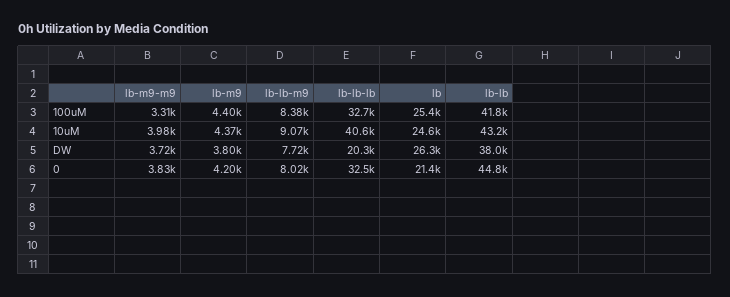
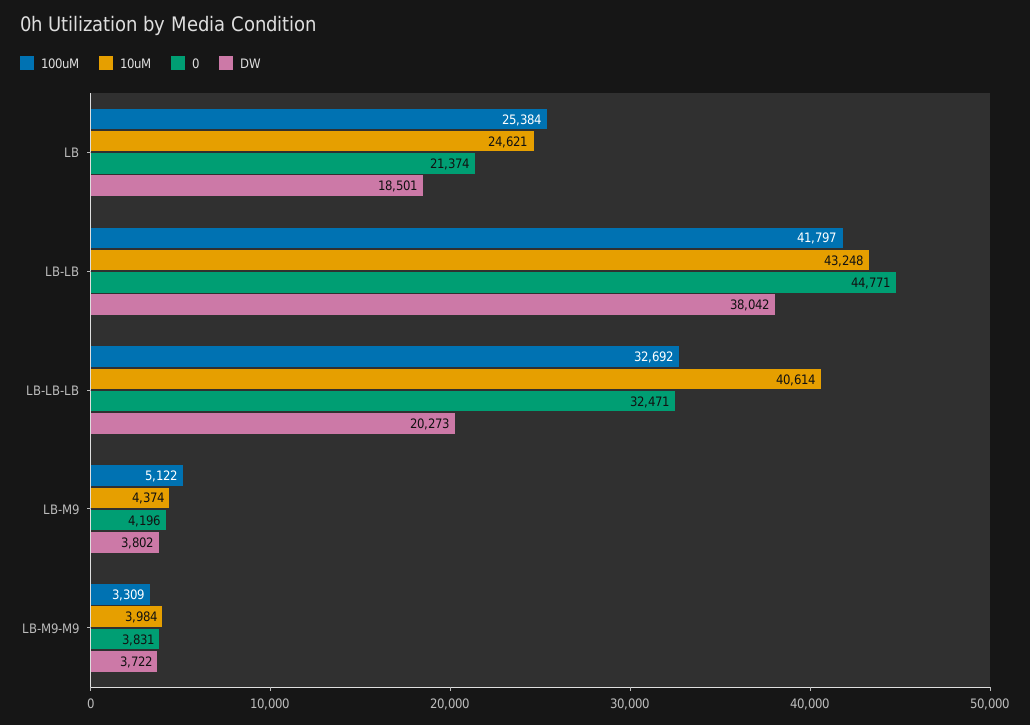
  {
    "100uM": {
      "lb-m9-m9": 3309,
-     "lb-m9": 4400,
+     "lb-m9": 5122,
-     "lb-lb-m9": 8380,
      "lb-lb-lb": 32692,
      "lb": 25384,
      "lb-lb": 41797
    },
    "10uM": {
      "lb-m9-m9": 3984,
      "lb-m9": 4374,
-     "lb-lb-m9": 9070,
      "lb-lb-lb": 40614,
      "lb": 24621,
      "lb-lb": 43248
    },
    "DW": {
      "lb-m9-m9": 3722,
      "lb-m9": 3802,
-     "lb-lb-m9": 7720,
      "lb-lb-lb": 20273,
-     "lb": 26300,
+     "lb": 18501,
      "lb-lb": 38042
    },
    "0": {
      "lb-m9-m9": 3831,
      "lb-m9": 4196,
-     "lb-lb-m9": 8020,
      "lb-lb-lb": 32471,
      "lb": 21374,
      "lb-lb": 44771
    }
  }

